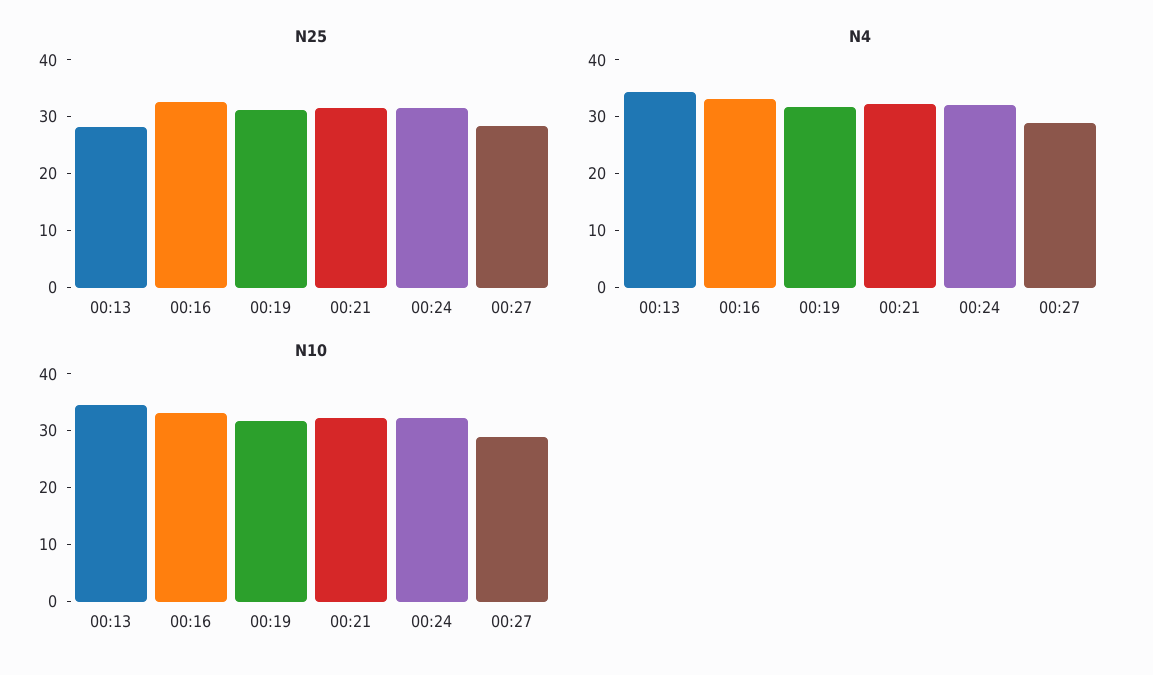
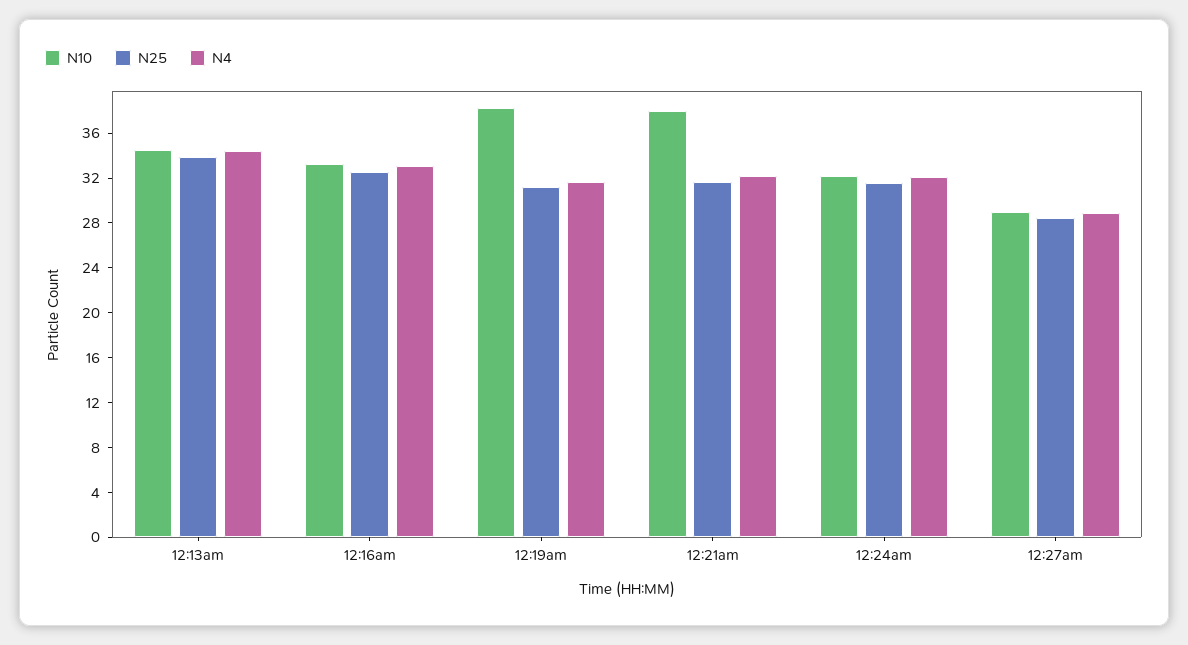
  {
    "N25": {
-     "00:13": 28,
+     "00:13": 34,
      "00:16": 33,
      "00:19": 31,
      "00:21": 32,
      "00:24": 32,
      "00:27": 28
    },
    "N4": {
      "00:13": 34,
      "00:16": 33,
      "00:19": 32,
      "00:21": 32,
      "00:24": 32,
      "00:27": 29
    },
    "N10": {
      "00:13": 35,
      "00:16": 33,
-     "00:19": 32,
+     "00:19": 38,
-     "00:21": 32,
+     "00:21": 38,
      "00:24": 32,
      "00:27": 29
    }
  }

